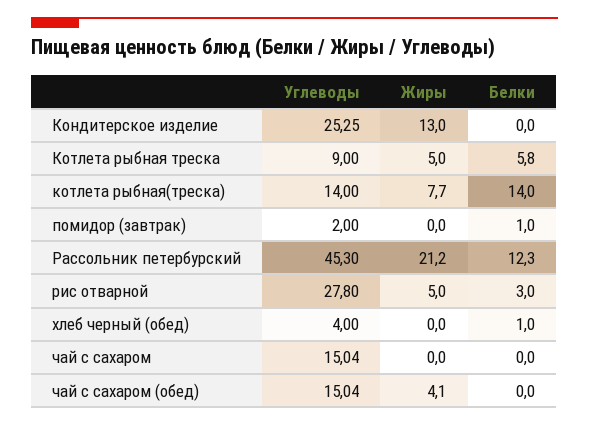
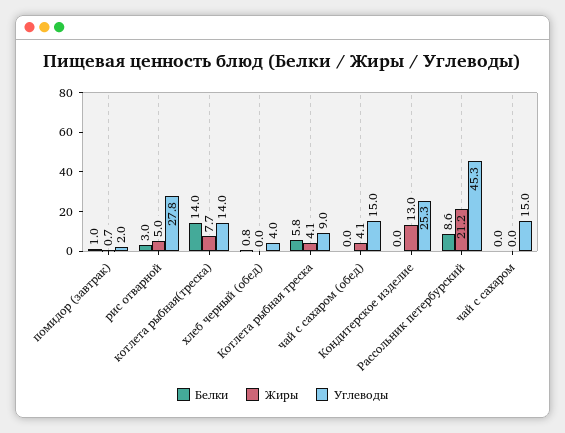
  {
    "Углеводы": {
      "Кондитерское изделие": 25.25,
      "Котлета рыбная треска": 9,
      "котлета рыбная(треска)": 14,
      "помидор (завтрак)": 2,
      "Рассольник петербурский": 45.3,
      "рис отварной": 27.8,
      "хлеб черный (обед)": 4,
      "чай с сахаром": 15.04,
      "чай с сахаром (обед)": 15.04
    },
    "Жиры": {
      "Кондитерское изделие": 13,
-     "Котлета рыбная треска": 5,
+     "Котлета рыбная треска": 4.1,
      "котлета рыбная(треска)": 7.7,
-     "помидор (завтрак)": 0,
+     "помидор (завтрак)": 0.7,
      "Рассольник петербурский": 21.2,
      "рис отварной": 5,
      "хлеб черный (обед)": 0,
      "чай с сахаром": 0,
      "чай с сахаром (обед)": 4.1
    },
    "Белки": {
      "Кондитерское изделие": 0,
      "Котлета рыбная треска": 5.8,
      "котлета рыбная(треска)": 14,
      "помидор (завтрак)": 1,
-     "Рассольник петербурский": 12.3,
+     "Рассольник петербурский": 8.6,
      "рис отварной": 3,
-     "хлеб черный (обед)": 1,
+     "хлеб черный (обед)": 0.8,
      "чай с сахаром": 0,
      "чай с сахаром (обед)": 0
    }
  }

